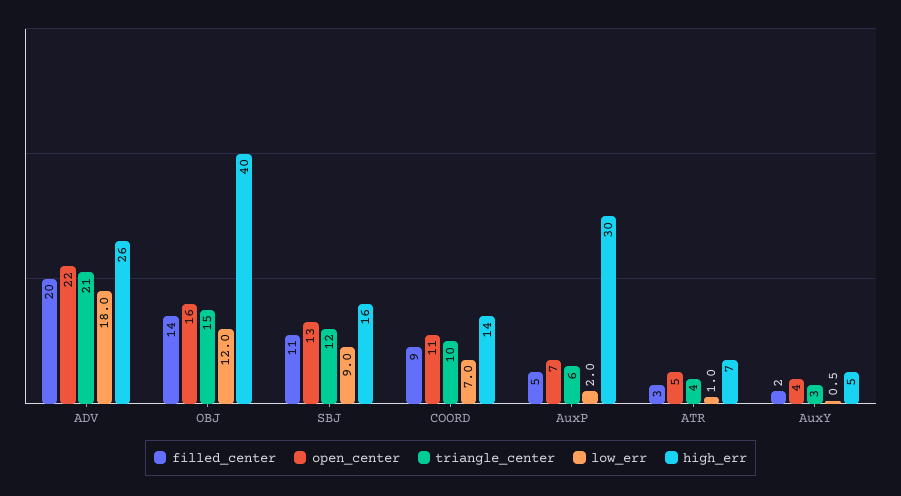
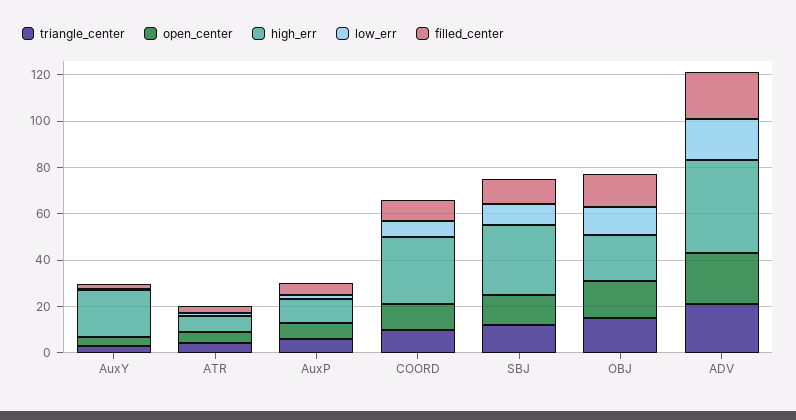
  {
    "filled_center": {
      "ADV": 20,
      "OBJ": 14,
      "SBJ": 11,
      "COORD": 9,
      "AuxP": 5,
      "ATR": 3,
      "AuxY": 2
    },
    "open_center": {
      "ADV": 22,
      "OBJ": 16,
      "SBJ": 13,
      "COORD": 11,
      "AuxP": 7,
      "ATR": 5,
      "AuxY": 4
    },
    "triangle_center": {
      "ADV": 21,
      "OBJ": 15,
      "SBJ": 12,
      "COORD": 10,
      "AuxP": 6,
      "ATR": 4,
      "AuxY": 3
    },
    "low_err": {
      "ADV": 18,
      "OBJ": 12,
      "SBJ": 9,
      "COORD": 7,
      "AuxP": 2,
      "ATR": 1,
      "AuxY": 0.5
    },
    "high_err": {
-     "ADV": 26,
+     "ADV": 40,
-     "OBJ": 40,
+     "OBJ": 20,
-     "SBJ": 16,
+     "SBJ": 30,
-     "COORD": 14,
+     "COORD": 30,
-     "AuxP": 30,
+     "AuxP": 10,
      "ATR": 7,
-     "AuxY": 5
+     "AuxY": 20
    }
  }

